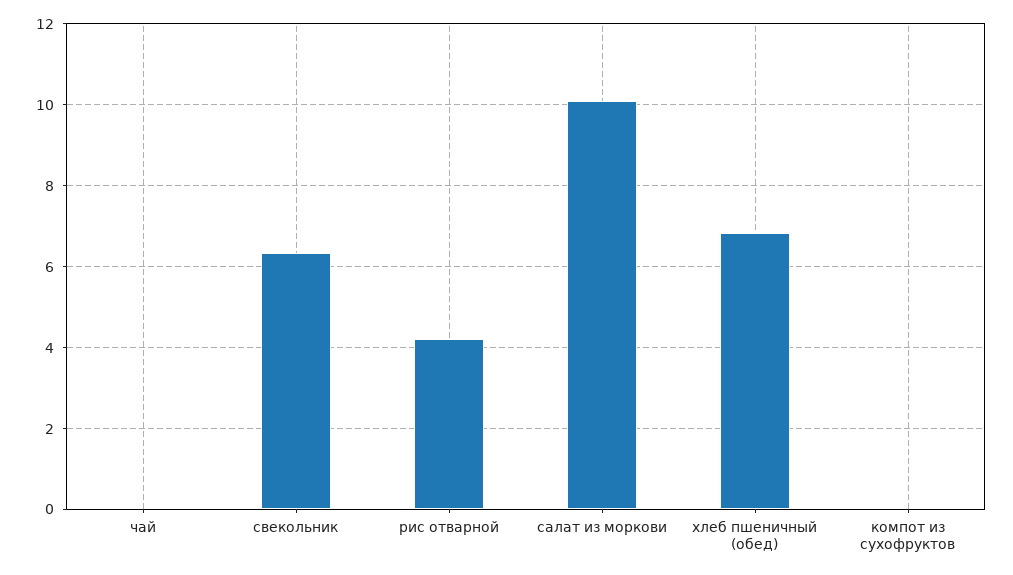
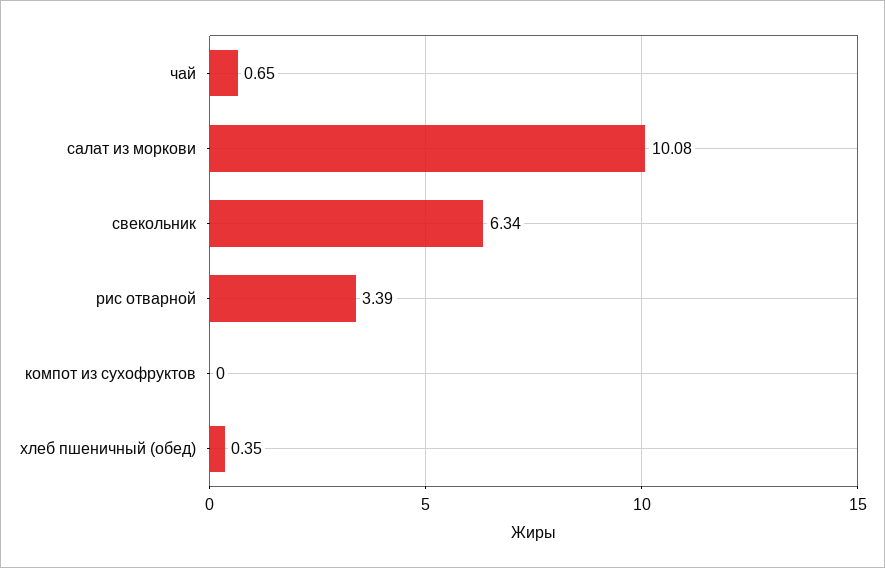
  {
-   "чай": 0,
+   "чай": 0.65,
    "свекольник": 6.34,
-   "рис отварной": 4.2,
+   "рис отварной": 3.39,
    "салат из моркови": 10.08,
-   "хлеб пшеничный (обед)": 6.8,
+   "хлеб пшеничный (обед)": 0.35,
    "компот из сухофруктов": 0
  }

